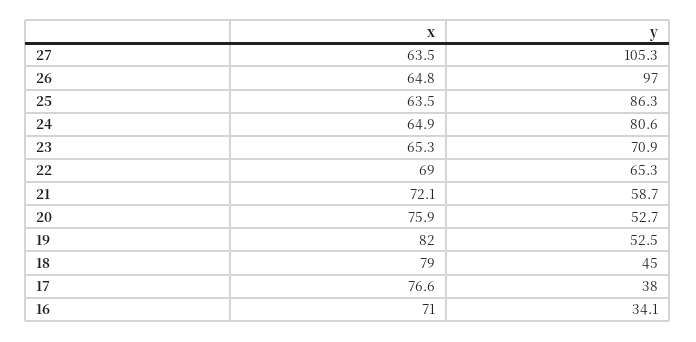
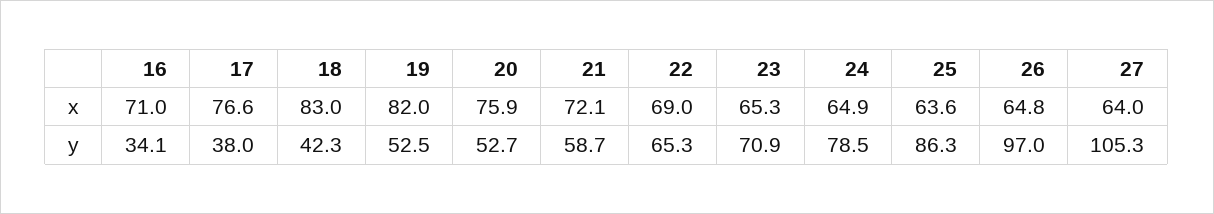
  {
    "x": {
-     "27": 63.5,
+     "27": 64,
      "26": 64.8,
-     "25": 63.5,
+     "25": 63.6,
      "24": 64.9,
      "23": 65.3,
      "22": 69,
      "21": 72.1,
      "20": 75.9,
      "19": 82,
-     "18": 79,
+     "18": 83,
      "17": 76.6,
      "16": 71
    },
    "y": {
      "27": 105.3,
      "26": 97,
      "25": 86.3,
-     "24": 80.6,
+     "24": 78.5,
      "23": 70.9,
      "22": 65.3,
      "21": 58.7,
      "20": 52.7,
      "19": 52.5,
-     "18": 45,
+     "18": 42.3,
      "17": 38,
      "16": 34.1
    }
  }

